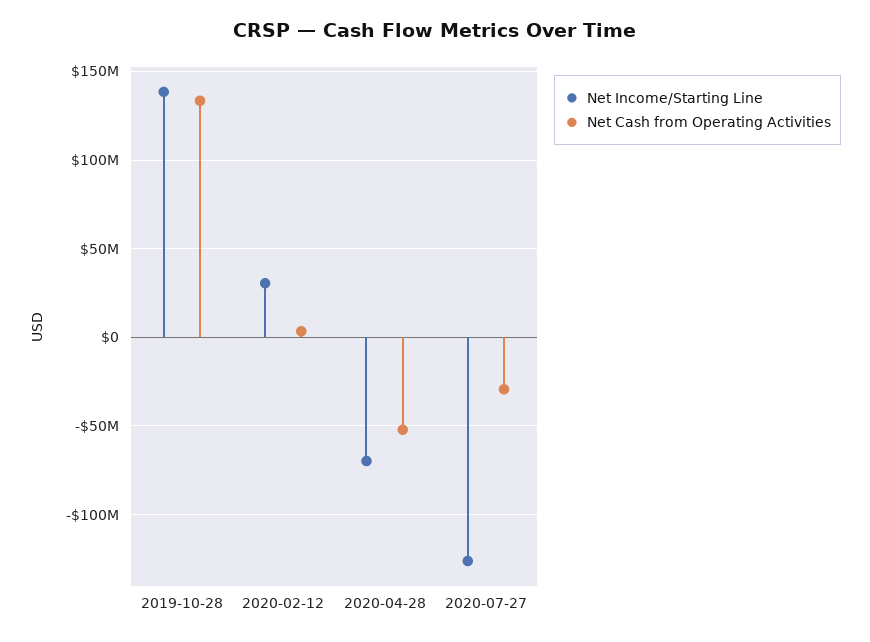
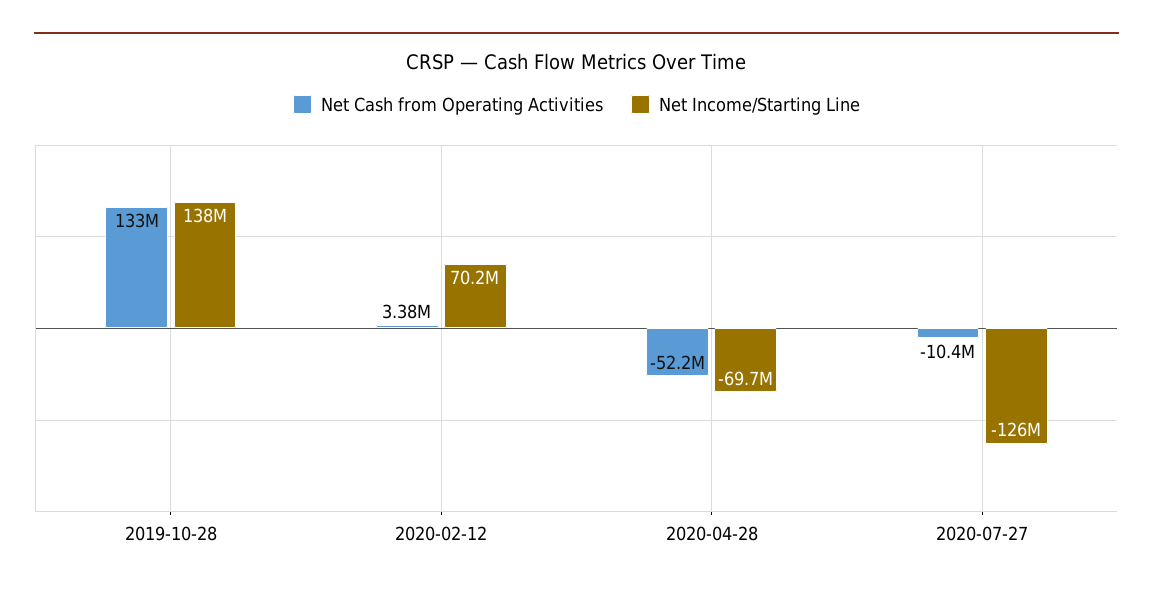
  {
    "Net Income/Starting Line": {
      "2019-10-28": 138000000,
-     "2020-02-12": 30000000,
+     "2020-02-12": 70200000,
      "2020-04-28": -69700000,
      "2020-07-27": -126000000
    },
    "Net Cash from Operating Activities": {
      "2019-10-28": 133000000,
      "2020-02-12": 3380000,
      "2020-04-28": -52200000,
-     "2020-07-27": -30000000
+     "2020-07-27": -10400000
    }
  }

